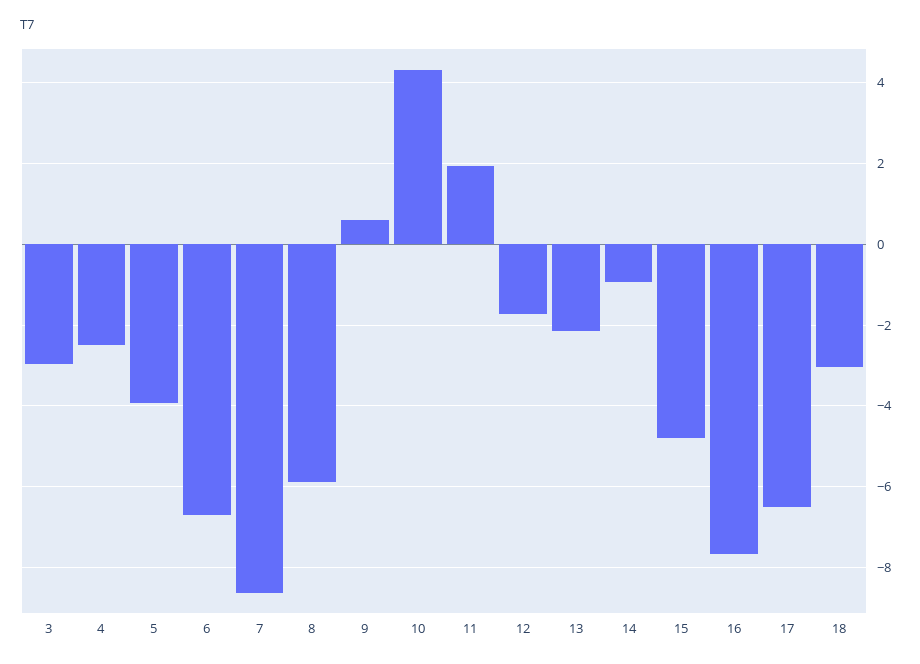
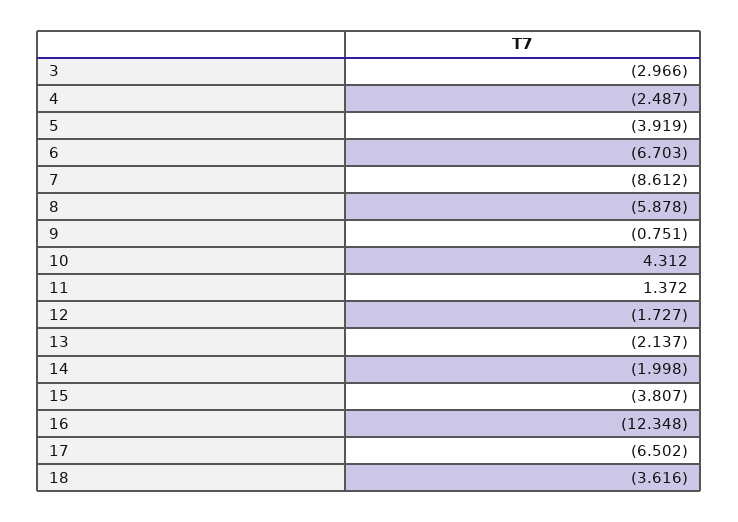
  {
    "3": -2.966,
    "4": -2.487,
    "5": -3.919,
    "6": -6.703,
    "7": -8.612,
    "8": -5.878,
-   "9": 0.6,
+   "9": -0.751,
    "10": 4.312,
-   "11": 2,
+   "11": 1.372,
    "12": -1.727,
    "13": -2.137,
-   "14": -1,
+   "14": -1.998,
-   "15": -4.8,
+   "15": -3.807,
-   "16": -7.6,
+   "16": -12.348,
    "17": -6.502,
-   "18": -3
+   "18": -3.616
  }

